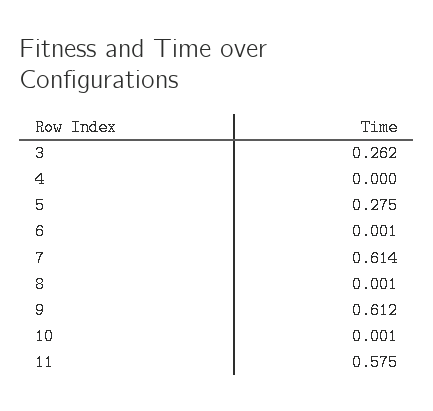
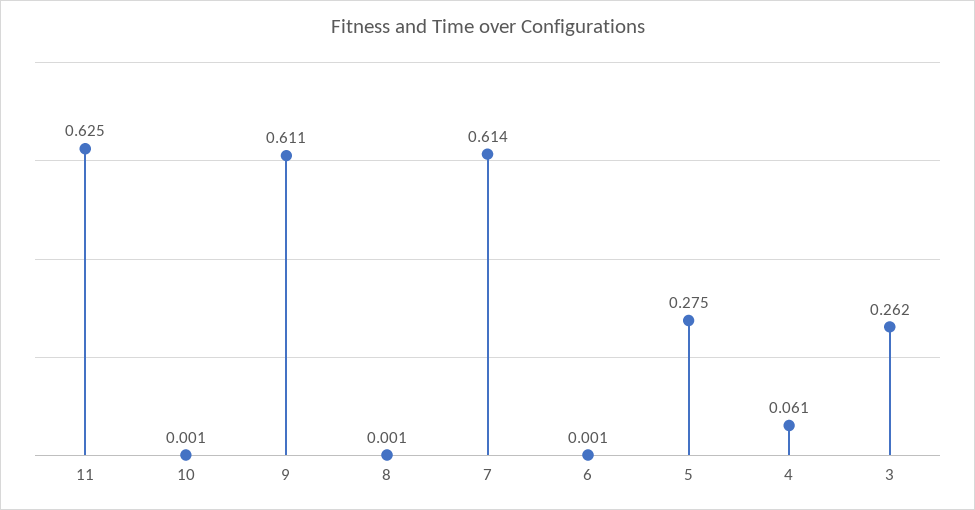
  {
    "3": 0.262,
-   "4": 0,
+   "4": 0.061,
    "5": 0.275,
    "6": 0.001,
    "7": 0.614,
    "8": 0.001,
-   "9": 0.612,
+   "9": 0.611,
    "10": 0.001,
-   "11": 0.575
+   "11": 0.625
  }

